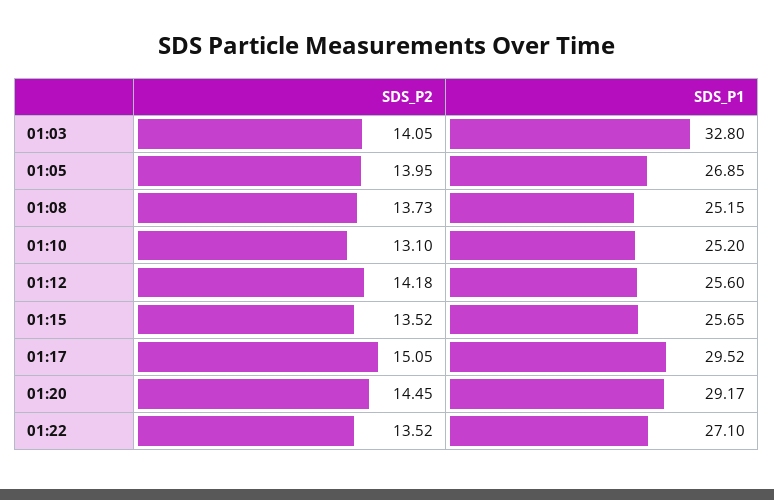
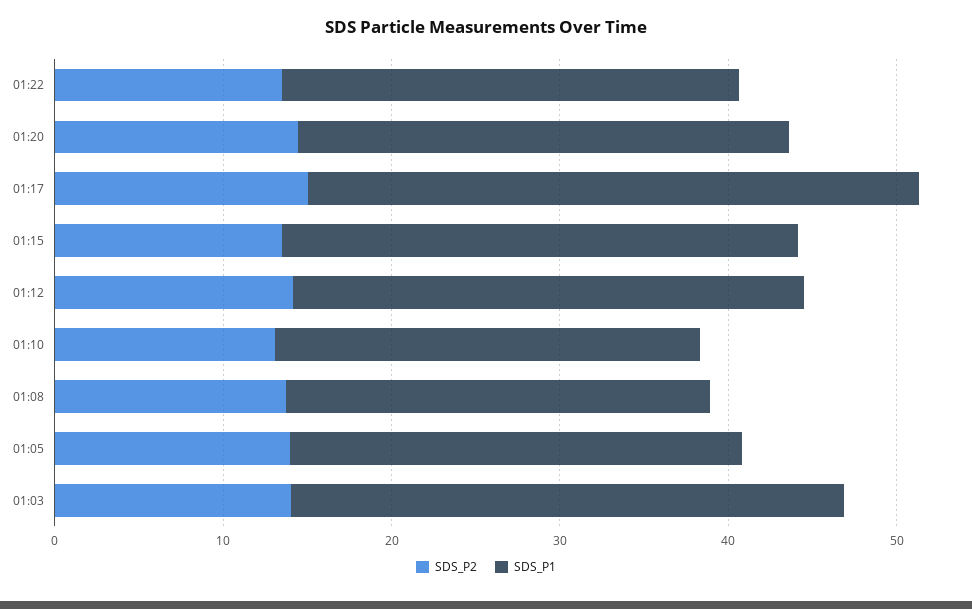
  {
    "SDS_P2": {
      "01:03": 14.05,
      "01:05": 13.95,
      "01:08": 13.73,
      "01:10": 13.1,
      "01:12": 14.18,
      "01:15": 13.52,
      "01:17": 15.05,
      "01:20": 14.45,
      "01:22": 13.52
    },
    "SDS_P1": {
      "01:03": 32.8,
      "01:05": 26.85,
      "01:08": 25.15,
      "01:10": 25.2,
-     "01:12": 25.6,
+     "01:12": 30,
-     "01:15": 25.65,
+     "01:15": 30,
-     "01:17": 29.52,
+     "01:17": 36,
      "01:20": 29.17,
      "01:22": 27.1
    }
  }

